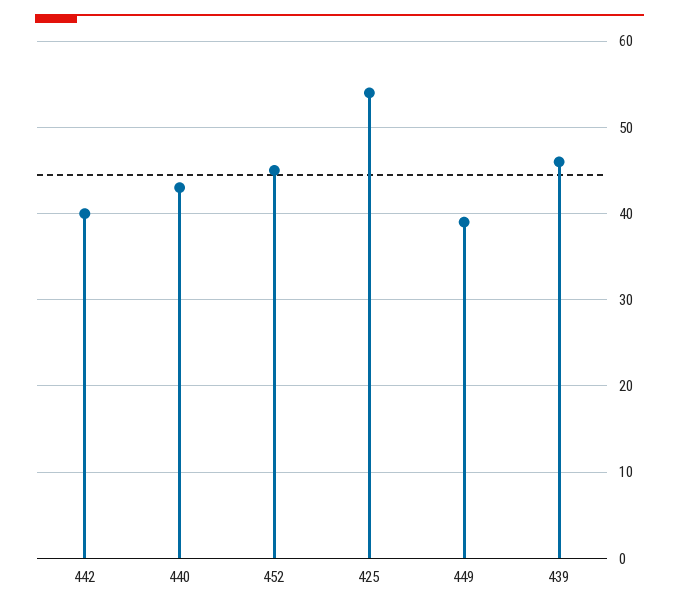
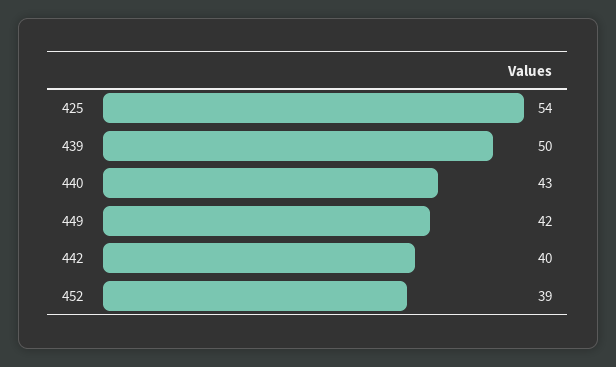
  {
    "442": 40,
    "440": 43,
-   "452": 45,
+   "452": 39,
    "425": 54,
-   "449": 39,
+   "449": 42,
-   "439": 46
+   "439": 50
  }

